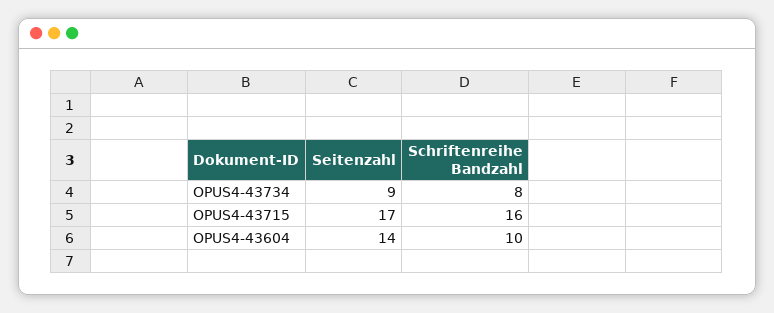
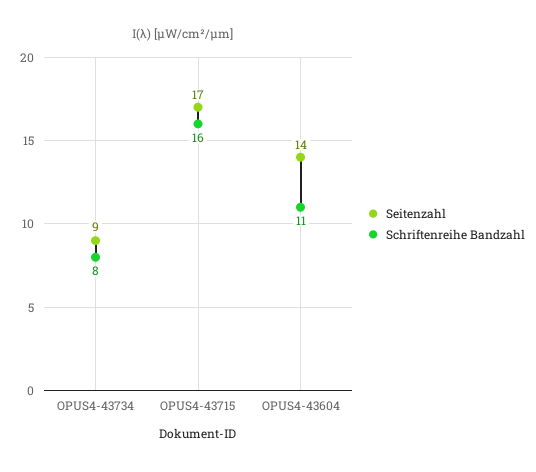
  {
    "Seitenzahl": {
      "OPUS4-43734": 9,
      "OPUS4-43715": 17,
      "OPUS4-43604": 14
    },
    "Schriftenreihe Bandzahl": {
      "OPUS4-43734": 8,
      "OPUS4-43715": 16,
-     "OPUS4-43604": 10
+     "OPUS4-43604": 11
    }
  }

